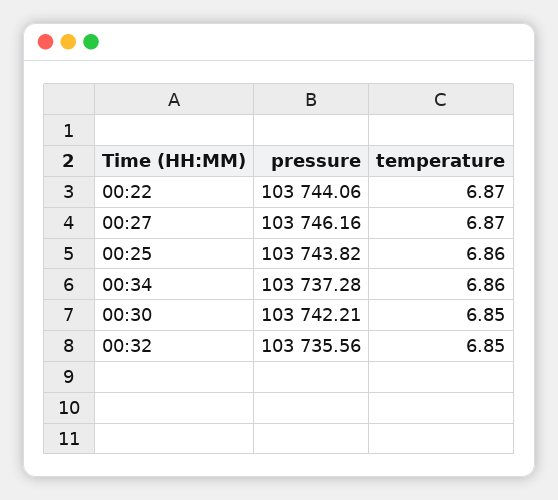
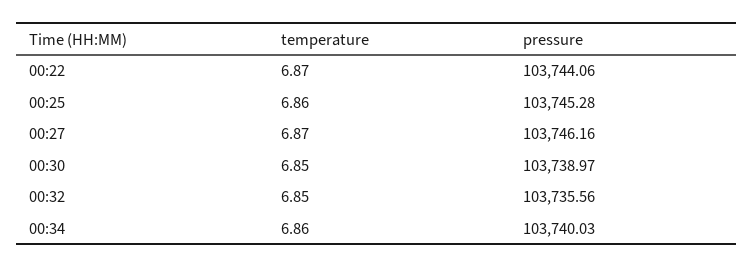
  {
    "pressure": {
      "00:22": 103744.06,
      "00:27": 103746.16,
-     "00:25": 103743.82,
+     "00:25": 103745.28,
-     "00:34": 103737.28,
+     "00:34": 103740.03,
-     "00:30": 103742.21,
+     "00:30": 103738.97,
      "00:32": 103735.56
    },
    "temperature": {
      "00:22": 6.87,
      "00:27": 6.87,
      "00:25": 6.86,
      "00:34": 6.86,
      "00:30": 6.85,
      "00:32": 6.85
    }
  }

